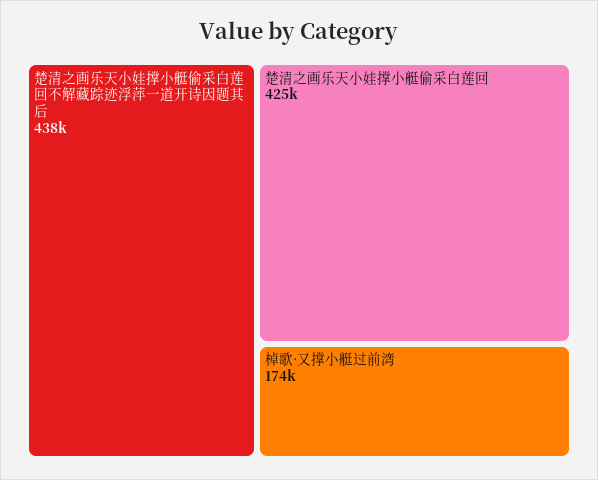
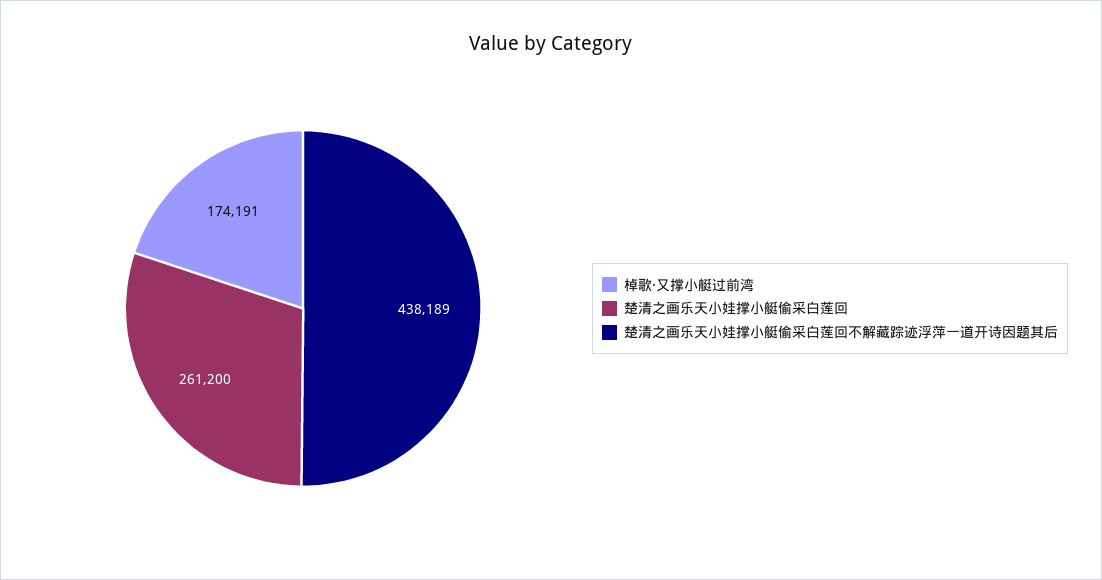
  {
    "楚清之画乐天小娃撑小艇偷采白莲回不解藏踪迹浮萍一道开诗因题其后": 438189,
-   "楚清之画乐天小娃撑小艇偷采白莲回": 425000,
+   "楚清之画乐天小娃撑小艇偷采白莲回": 261200,
    "棹歌·又撑小艇过前湾": 174191
  }

